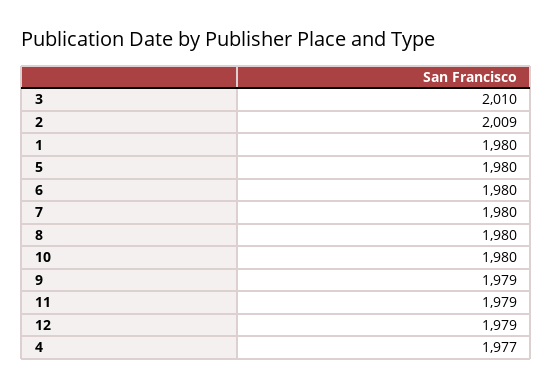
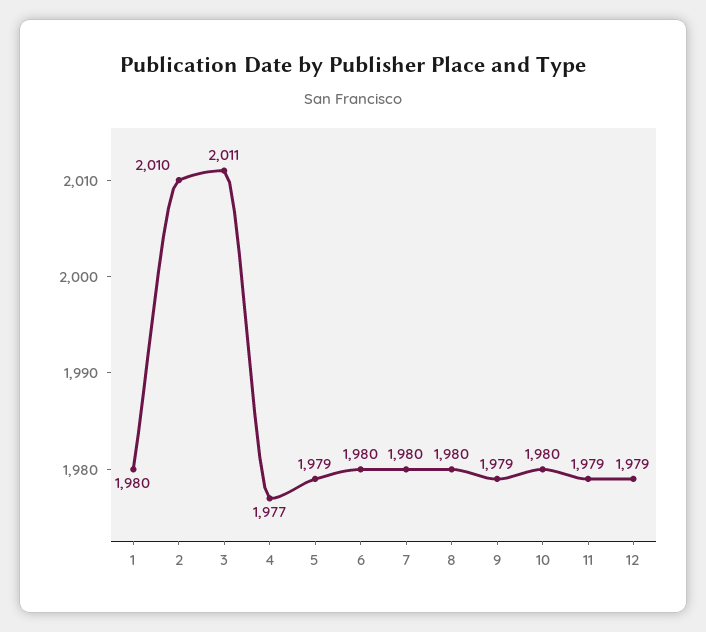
  {
-   "3": 2010,
+   "3": 2011,
-   "2": 2009,
+   "2": 2010,
    "1": 1980,
-   "5": 1980,
+   "5": 1979,
    "6": 1980,
    "7": 1980,
    "8": 1980,
    "10": 1980,
    "9": 1979,
    "11": 1979,
    "12": 1979,
    "4": 1977
  }

